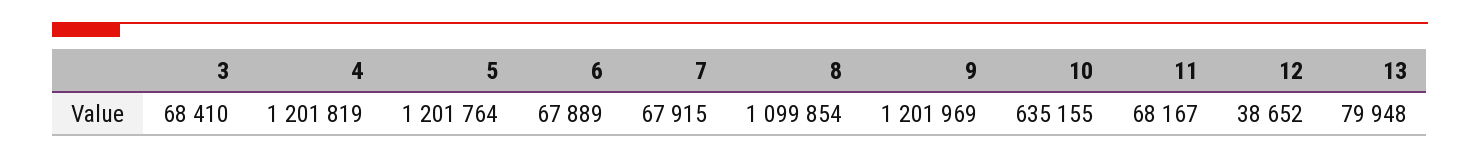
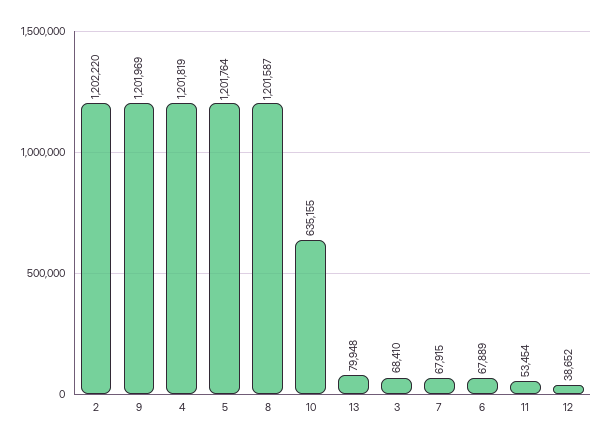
  {
    "3": 68410,
    "4": 1201819,
    "5": 1201764,
    "6": 67889,
    "7": 67915,
-   "8": 1099854,
+   "8": 1201587,
    "9": 1201969,
    "10": 635155,
-   "11": 68167,
+   "11": 53454,
    "12": 38652,
-   "13": 79948
+   "13": 79948,
+   "2": 1202220
  }

